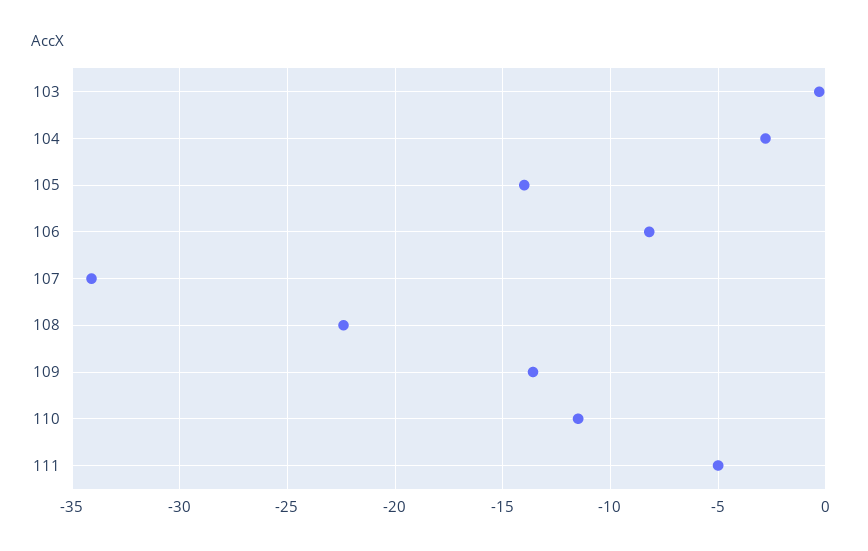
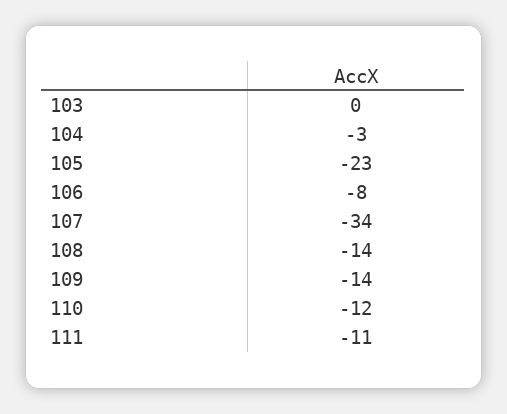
  {
    "103": 0,
    "104": -3,
-   "105": -14,
+   "105": -23,
    "106": -8,
    "107": -34,
-   "108": -22.5,
+   "108": -14,
    "109": -14,
    "110": -12,
-   "111": -5
+   "111": -11
  }

